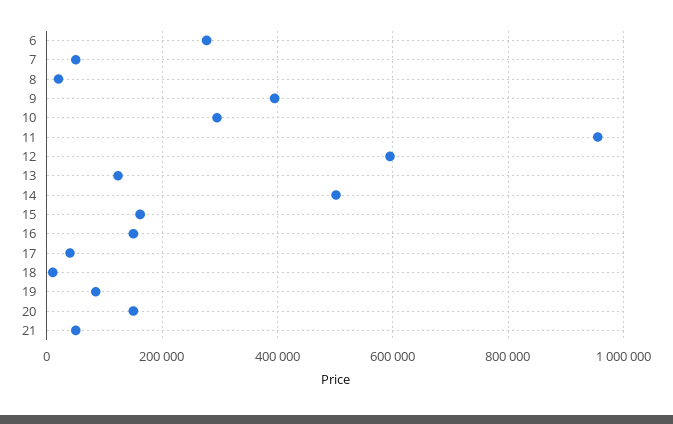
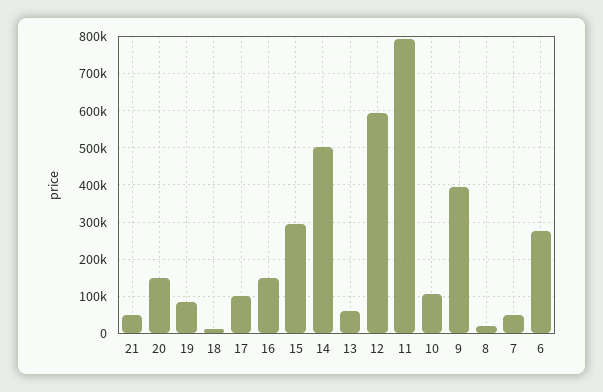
  {
    "6": 280000,
    "7": 40000,
    "8": 20000,
    "9": 400000,
-   "10": 300000,
+   "10": 100000,
-   "11": 960000,
+   "11": 800000,
    "12": 600000,
-   "13": 120000,
+   "13": 60000,
    "14": 500000,
-   "15": 160000,
+   "15": 300000,
    "16": 140000,
-   "17": 40000,
+   "17": 100000,
    "18": 0,
    "19": 80000,
    "20": 140000,
    "21": 40000
  }

